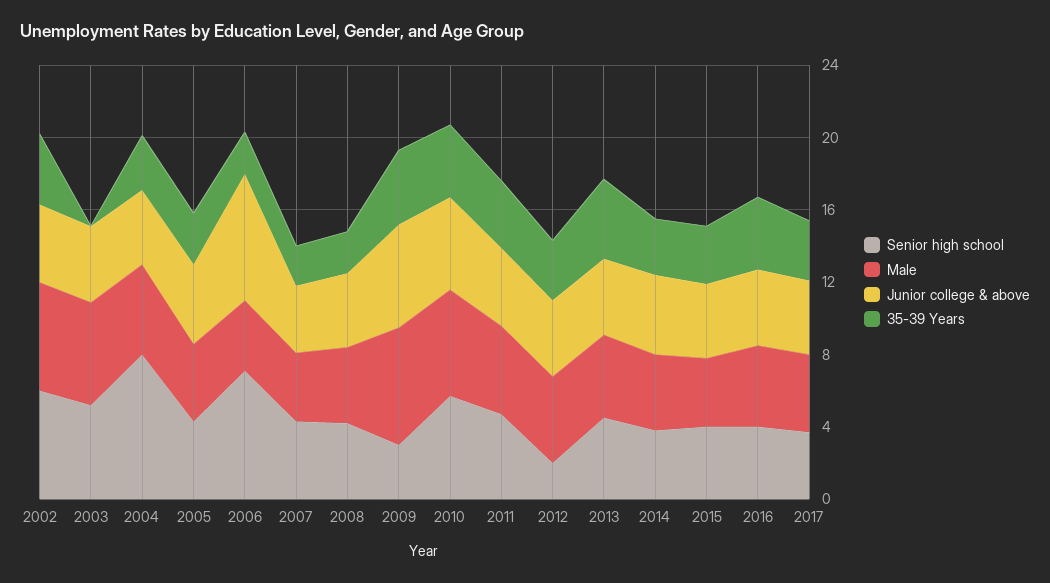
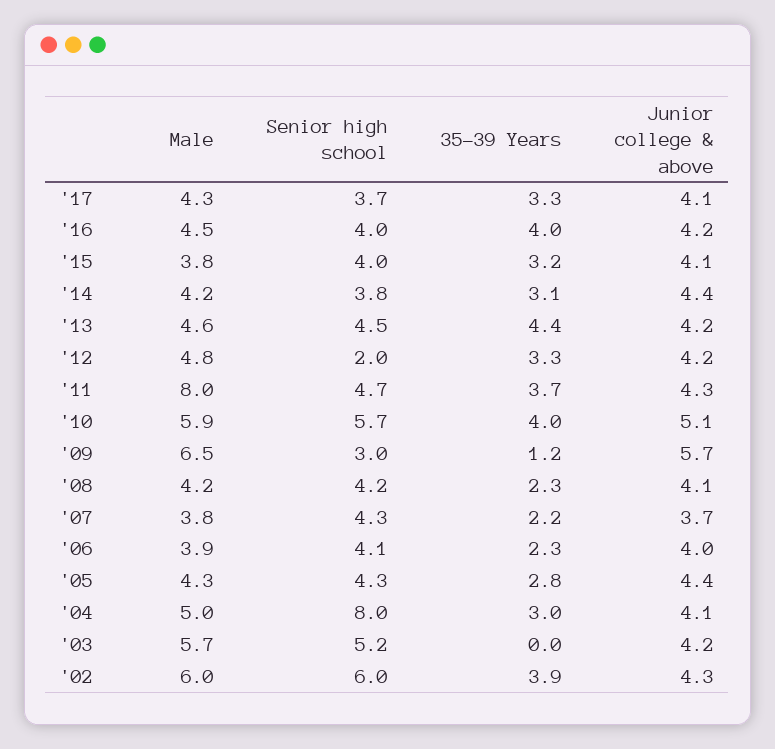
  {
    "Senior high school": {
      "2002": 6,
      "2003": 5.2,
      "2004": 8,
      "2005": 4.3,
-     "2006": 7,
+     "2006": 4.1,
      "2007": 4.3,
      "2008": 4.2,
      "2009": 3,
      "2010": 5.7,
      "2011": 4.7,
      "2012": 2,
      "2013": 4.5,
      "2014": 3.8,
      "2015": 4,
      "2016": 4,
      "2017": 3.7
    },
    "Male": {
      "2002": 6,
      "2003": 5.7,
      "2004": 5,
      "2005": 4.3,
      "2006": 3.9,
      "2007": 3.8,
      "2008": 4.2,
      "2009": 6.5,
      "2010": 5.9,
-     "2011": 5,
+     "2011": 8,
      "2012": 4.8,
      "2013": 4.6,
      "2014": 4.2,
      "2015": 3.8,
      "2016": 4.5,
      "2017": 4.3
    },
    "Junior college & above": {
      "2002": 4.3,
      "2003": 4.2,
      "2004": 4.1,
      "2005": 4.4,
-     "2006": 7,
+     "2006": 4,
      "2007": 3.7,
      "2008": 4.1,
      "2009": 5.7,
      "2010": 5.1,
      "2011": 4.3,
      "2012": 4.2,
      "2013": 4.2,
      "2014": 4.4,
      "2015": 4.1,
      "2016": 4.2,
      "2017": 4.1
    },
    "35-39 Years": {
      "2002": 3.9,
      "2003": 0,
      "2004": 3,
      "2005": 2.8,
      "2006": 2.3,
      "2007": 2.2,
      "2008": 2.3,
-     "2009": 4,
+     "2009": 1.2,
      "2010": 4,
      "2011": 3.7,
      "2012": 3.3,
      "2013": 4.4,
      "2014": 3.1,
      "2015": 3.2,
      "2016": 4,
      "2017": 3.3
    }
  }

